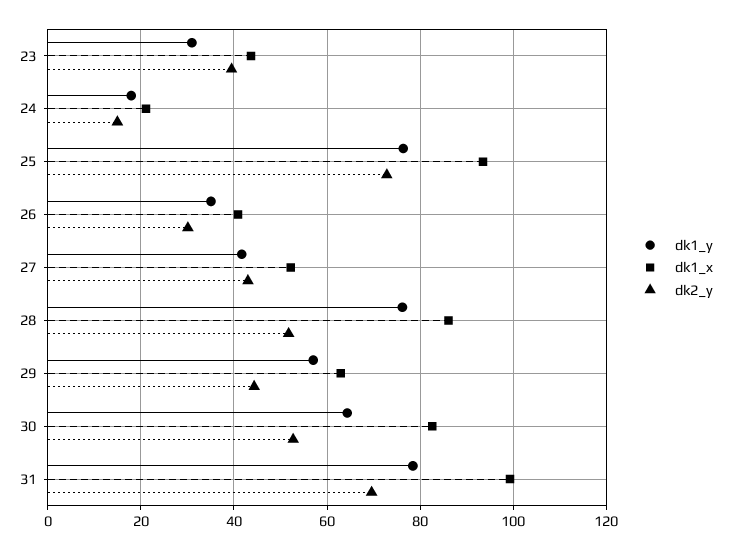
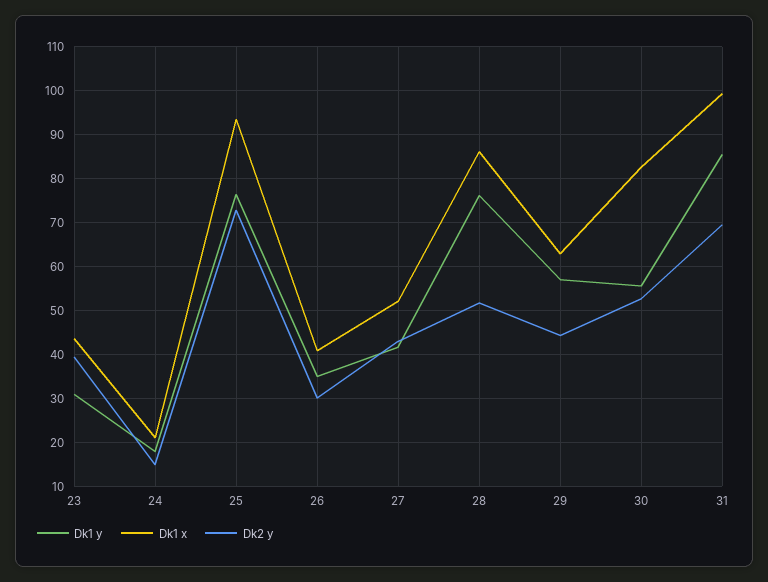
  {
    "dk1_y": {
      "23": 30,
      "24": 18,
      "25": 76,
      "26": 36,
      "27": 42,
      "28": 76,
      "29": 58,
-     "30": 64,
+     "30": 56,
-     "31": 78
+     "31": 86
    },
    "dk1_x": {
      "23": 44,
      "24": 22,
      "25": 94,
      "26": 40,
      "27": 52,
      "28": 86,
      "29": 62,
      "30": 82,
      "31": 100
    },
    "dk2_y": {
      "23": 40,
      "24": 14,
      "25": 72,
      "26": 30,
      "27": 44,
      "28": 52,
      "29": 44,
      "30": 52,
      "31": 70
    }
  }

